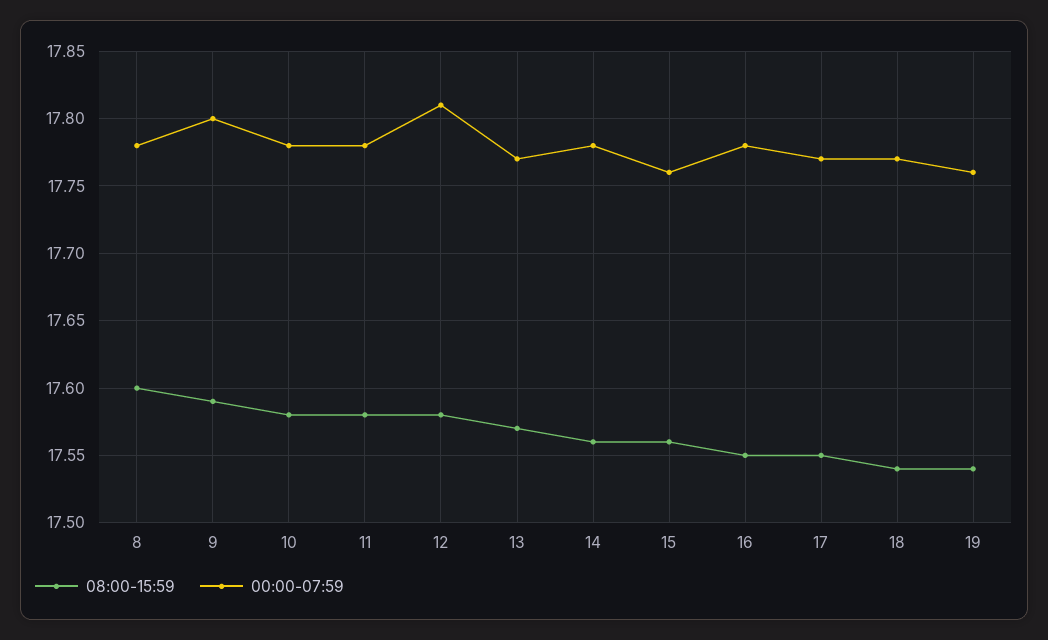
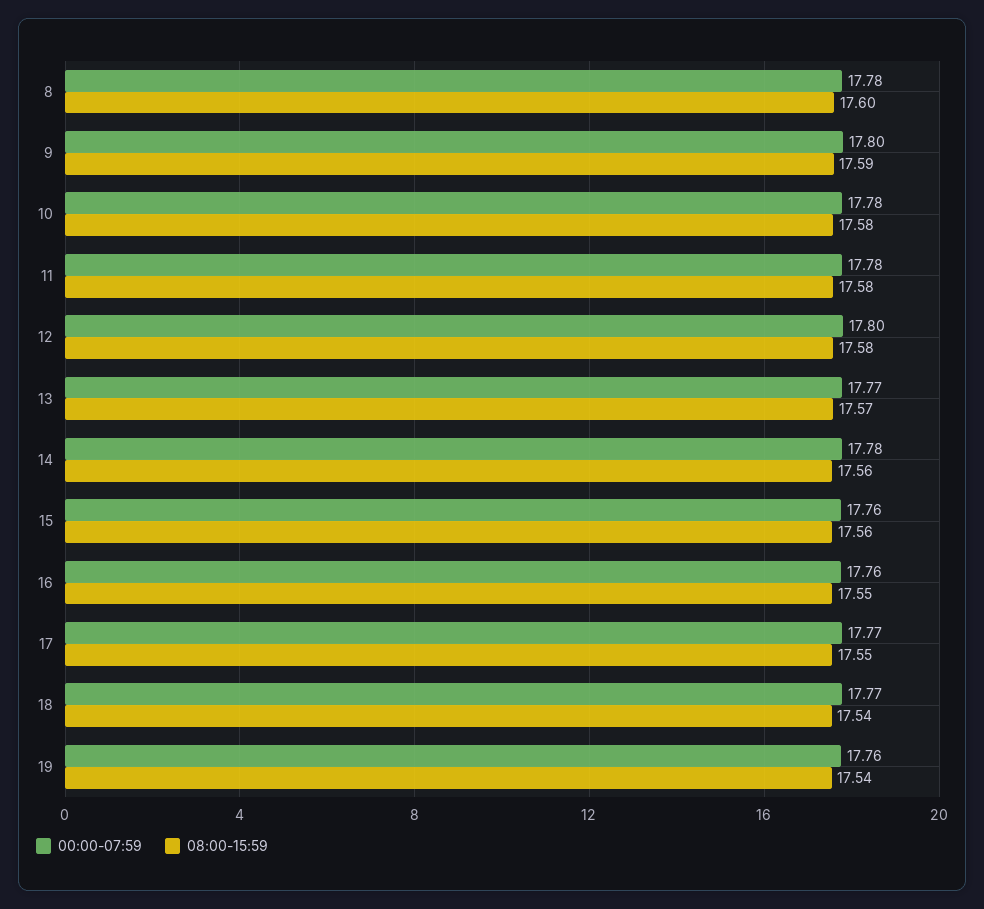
  {
    "08:00-15:59": {
      "8": 17.6,
      "9": 17.59,
      "10": 17.58,
      "11": 17.58,
      "12": 17.58,
      "13": 17.57,
      "14": 17.56,
      "15": 17.56,
      "16": 17.55,
      "17": 17.55,
      "18": 17.54,
      "19": 17.54
    },
    "00:00-07:59": {
      "8": 17.78,
      "9": 17.8,
      "10": 17.78,
      "11": 17.78,
-     "12": 17.81,
+     "12": 17.8,
      "13": 17.77,
      "14": 17.78,
      "15": 17.76,
-     "16": 17.78,
+     "16": 17.76,
      "17": 17.77,
      "18": 17.77,
      "19": 17.76
    }
  }

